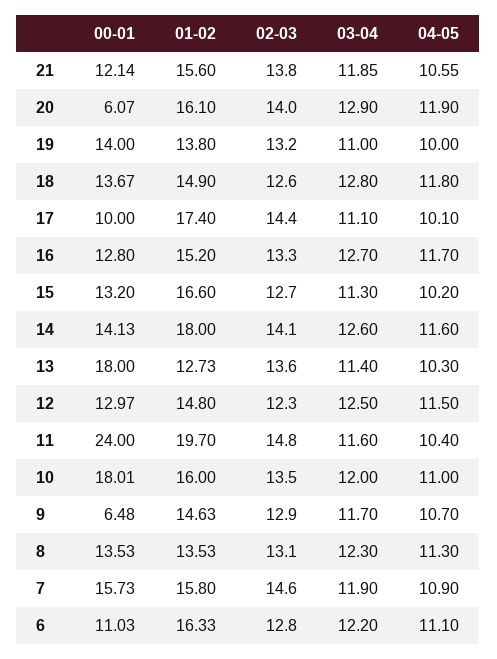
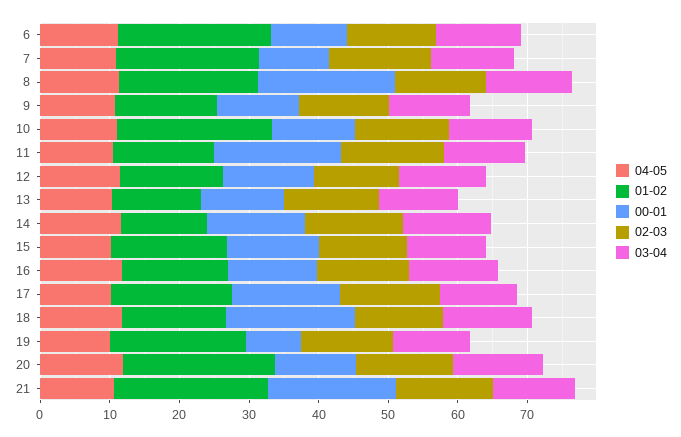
  {
    "00-01": {
-     "21": 12.14,
+     "21": 18,
-     "20": 6.07,
+     "20": 12,
-     "19": 14,
+     "19": 8,
-     "18": 13.67,
+     "18": 18,
-     "17": 10,
+     "17": 16,
      "16": 12.8,
      "15": 13.2,
      "14": 14.13,
-     "13": 18,
+     "13": 12,
      "12": 12.97,
-     "11": 24,
+     "11": 18,
-     "10": 18.01,
+     "10": 12,
-     "9": 6.48,
+     "9": 12,
-     "8": 13.53,
+     "8": 20,
-     "7": 15.73,
+     "7": 10,
      "6": 11.03
    },
    "01-02": {
-     "21": 15.6,
+     "21": 22,
-     "20": 16.1,
+     "20": 22,
-     "19": 13.8,
+     "19": 20,
      "18": 14.9,
      "17": 17.4,
      "16": 15.2,
      "15": 16.6,
-     "14": 18,
+     "14": 12,
      "13": 12.73,
      "12": 14.8,
-     "11": 19.7,
+     "11": 14,
-     "10": 16,
+     "10": 22,
      "9": 14.63,
-     "8": 13.53,
+     "8": 20,
-     "7": 15.8,
+     "7": 20,
-     "6": 16.33
+     "6": 22
    },
    "02-03": {
      "21": 13.8,
      "20": 14,
      "19": 13.2,
      "18": 12.6,
      "17": 14.4,
      "16": 13.3,
      "15": 12.7,
      "14": 14.1,
      "13": 13.6,
      "12": 12.3,
      "11": 14.8,
      "10": 13.5,
      "9": 12.9,
      "8": 13.1,
      "7": 14.6,
      "6": 12.8
    },
    "03-04": {
      "21": 11.85,
      "20": 12.9,
      "19": 11,
      "18": 12.8,
      "17": 11.1,
      "16": 12.7,
      "15": 11.3,
      "14": 12.6,
      "13": 11.4,
      "12": 12.5,
      "11": 11.6,
      "10": 12,
      "9": 11.7,
      "8": 12.3,
      "7": 11.9,
      "6": 12.2
    },
    "04-05": {
      "21": 10.55,
      "20": 11.9,
      "19": 10,
      "18": 11.8,
      "17": 10.1,
      "16": 11.7,
      "15": 10.2,
      "14": 11.6,
      "13": 10.3,
      "12": 11.5,
      "11": 10.4,
      "10": 11,
      "9": 10.7,
      "8": 11.3,
      "7": 10.9,
      "6": 11.1
    }
  }

